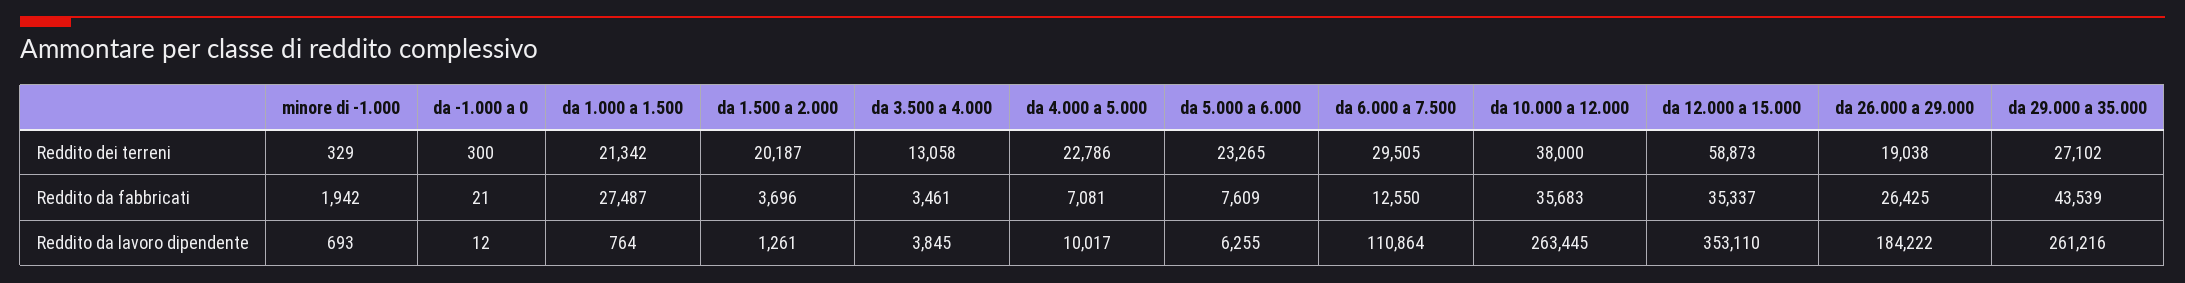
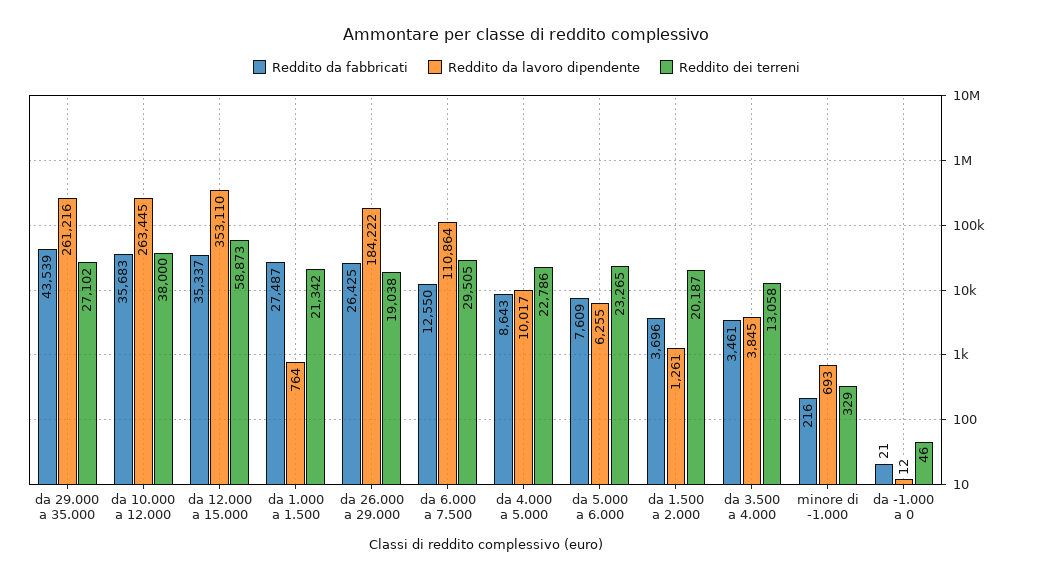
  {
    "Reddito dei terreni": {
      "minore di -1.000": 329,
-     "da -1.000 a 0": 300,
+     "da -1.000 a 0": 46,
      "da 1.000 a 1.500": 21342,
      "da 1.500 a 2.000": 20187,
      "da 3.500 a 4.000": 13058,
      "da 4.000 a 5.000": 22786,
      "da 5.000 a 6.000": 23265,
      "da 6.000 a 7.500": 29505,
      "da 10.000 a 12.000": 38000,
      "da 12.000 a 15.000": 58873,
      "da 26.000 a 29.000": 19038,
      "da 29.000 a 35.000": 27102
    },
    "Reddito da fabbricati": {
-     "minore di -1.000": 1942,
+     "minore di -1.000": 216,
      "da -1.000 a 0": 21,
      "da 1.000 a 1.500": 27487,
      "da 1.500 a 2.000": 3696,
      "da 3.500 a 4.000": 3461,
-     "da 4.000 a 5.000": 7081,
+     "da 4.000 a 5.000": 8643,
      "da 5.000 a 6.000": 7609,
      "da 6.000 a 7.500": 12550,
      "da 10.000 a 12.000": 35683,
      "da 12.000 a 15.000": 35337,
      "da 26.000 a 29.000": 26425,
      "da 29.000 a 35.000": 43539
    },
    "Reddito da lavoro dipendente": {
      "minore di -1.000": 693,
      "da -1.000 a 0": 12,
      "da 1.000 a 1.500": 764,
      "da 1.500 a 2.000": 1261,
      "da 3.500 a 4.000": 3845,
      "da 4.000 a 5.000": 10017,
      "da 5.000 a 6.000": 6255,
      "da 6.000 a 7.500": 110864,
      "da 10.000 a 12.000": 263445,
      "da 12.000 a 15.000": 353110,
      "da 26.000 a 29.000": 184222,
      "da 29.000 a 35.000": 261216
    }
  }

